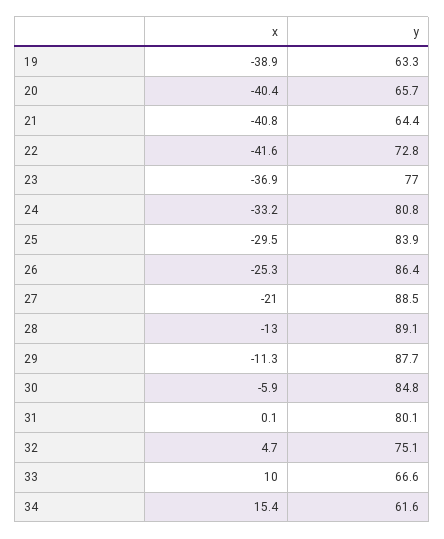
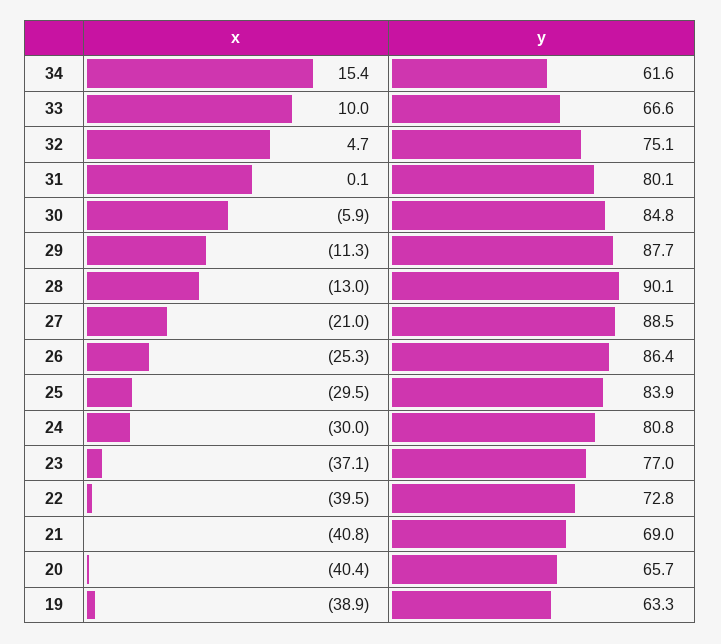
  {
    "x": {
      "19": -38.9,
      "20": -40.4,
      "21": -40.8,
-     "22": -41.6,
+     "22": -39.5,
-     "23": -36.9,
+     "23": -37.1,
-     "24": -33.2,
+     "24": -30,
      "25": -29.5,
      "26": -25.3,
      "27": -21,
      "28": -13,
      "29": -11.3,
      "30": -5.9,
      "31": 0.1,
      "32": 4.7,
      "33": 10,
      "34": 15.4
    },
    "y": {
      "19": 63.3,
      "20": 65.7,
-     "21": 64.4,
+     "21": 69,
      "22": 72.8,
      "23": 77,
      "24": 80.8,
      "25": 83.9,
      "26": 86.4,
      "27": 88.5,
-     "28": 89.1,
+     "28": 90.1,
      "29": 87.7,
      "30": 84.8,
      "31": 80.1,
      "32": 75.1,
      "33": 66.6,
      "34": 61.6
    }
  }

